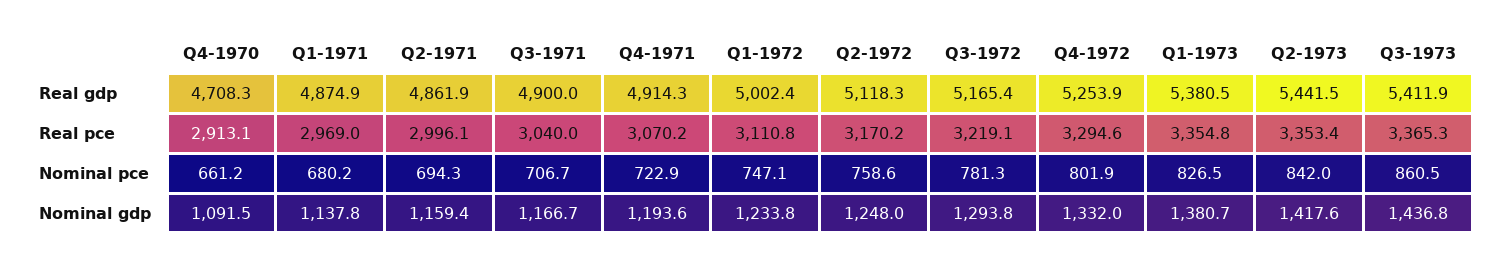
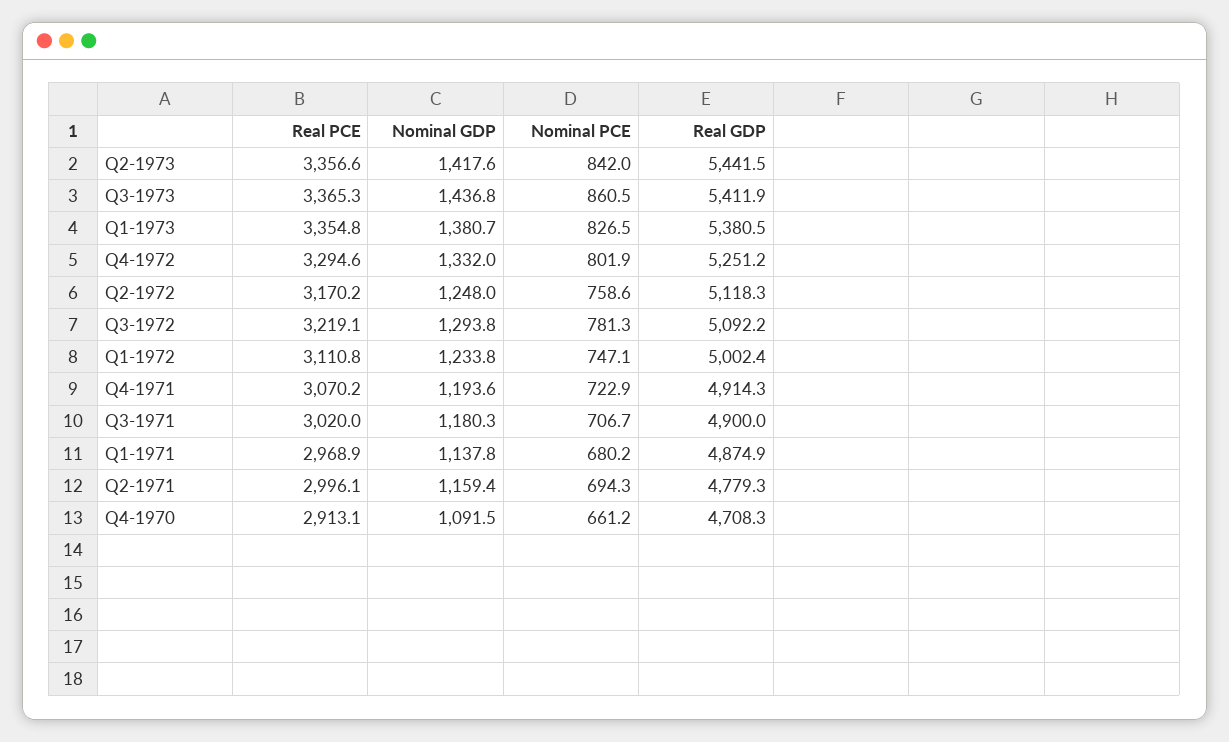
  {
    "Q4-1970": {
      "Real gdp": 4708.3,
      "Real pce": 2913.1,
      "Nominal pce": 661.2,
      "Nominal gdp": 1091.5
    },
    "Q1-1971": {
      "Real gdp": 4874.9,
-     "Real pce": 2969,
+     "Real pce": 2968.9,
      "Nominal pce": 680.2,
      "Nominal gdp": 1137.8
    },
    "Q2-1971": {
-     "Real gdp": 4861.9,
+     "Real gdp": 4779.3,
      "Real pce": 2996.1,
      "Nominal pce": 694.3,
      "Nominal gdp": 1159.4
    },
    "Q3-1971": {
      "Real gdp": 4900,
-     "Real pce": 3040,
+     "Real pce": 3020,
      "Nominal pce": 706.7,
-     "Nominal gdp": 1166.7
+     "Nominal gdp": 1180.3
    },
    "Q4-1971": {
      "Real gdp": 4914.3,
      "Real pce": 3070.2,
      "Nominal pce": 722.9,
      "Nominal gdp": 1193.6
    },
    "Q1-1972": {
      "Real gdp": 5002.4,
      "Real pce": 3110.8,
      "Nominal pce": 747.1,
      "Nominal gdp": 1233.8
    },
    "Q2-1972": {
      "Real gdp": 5118.3,
      "Real pce": 3170.2,
      "Nominal pce": 758.6,
      "Nominal gdp": 1248
    },
    "Q3-1972": {
-     "Real gdp": 5165.4,
+     "Real gdp": 5092.2,
      "Real pce": 3219.1,
      "Nominal pce": 781.3,
      "Nominal gdp": 1293.8
    },
    "Q4-1972": {
-     "Real gdp": 5253.9,
+     "Real gdp": 5251.2,
      "Real pce": 3294.6,
      "Nominal pce": 801.9,
      "Nominal gdp": 1332
    },
    "Q1-1973": {
      "Real gdp": 5380.5,
      "Real pce": 3354.8,
      "Nominal pce": 826.5,
      "Nominal gdp": 1380.7
    },
    "Q2-1973": {
      "Real gdp": 5441.5,
-     "Real pce": 3353.4,
+     "Real pce": 3356.6,
      "Nominal pce": 842,
      "Nominal gdp": 1417.6
    },
    "Q3-1973": {
      "Real gdp": 5411.9,
      "Real pce": 3365.3,
      "Nominal pce": 860.5,
      "Nominal gdp": 1436.8
    }
  }

